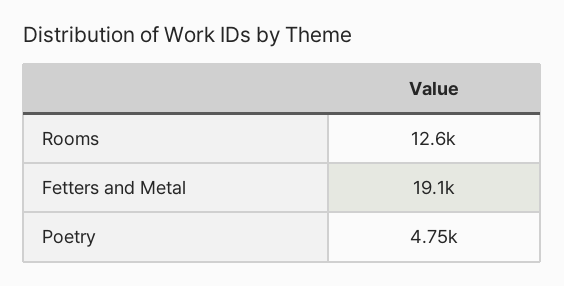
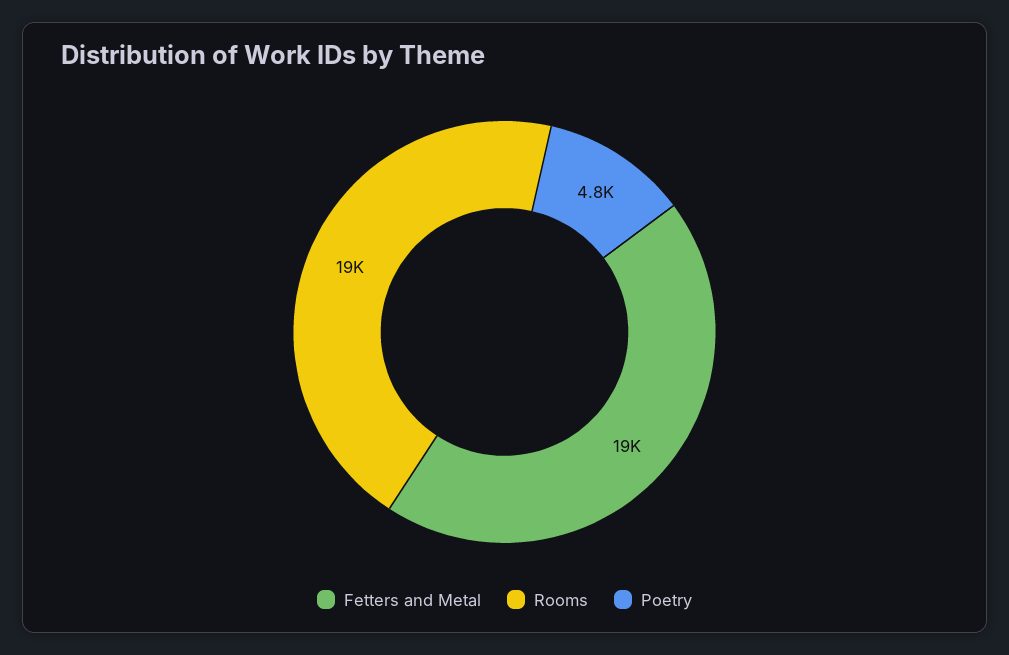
  {
-   "Rooms": 12600,
+   "Rooms": 19000,
    "Fetters and Metal": 19100,
    "Poetry": 4750
  }

